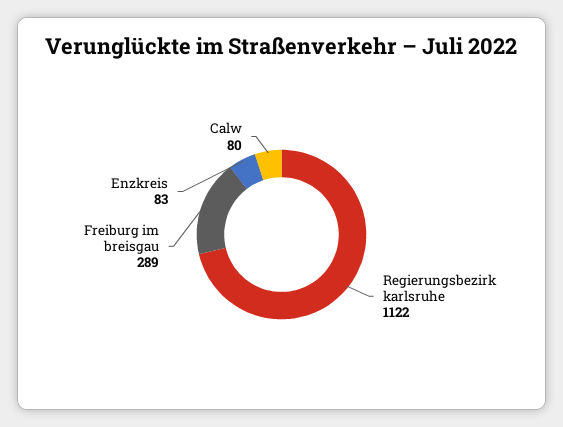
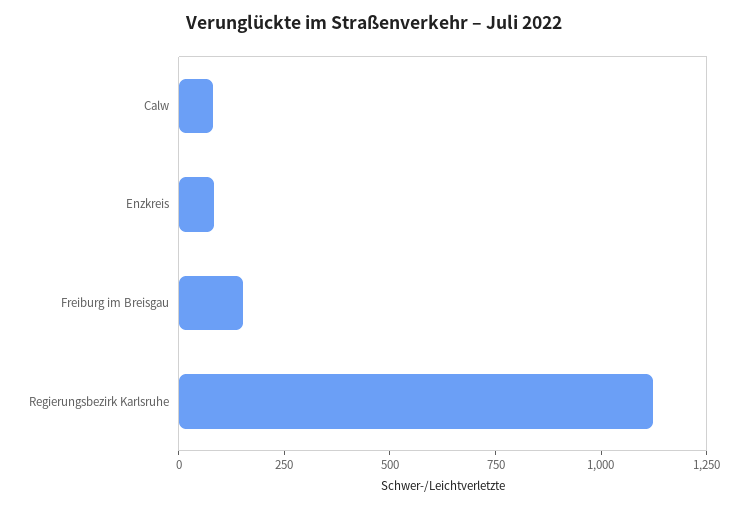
  {
    "Regierungsbezirk karlsruhe": 1122,
-   "Freiburg im breisgau": 289,
+   "Freiburg im breisgau": 150,
    "Enzkreis": 83,
    "Calw": 80
  }

